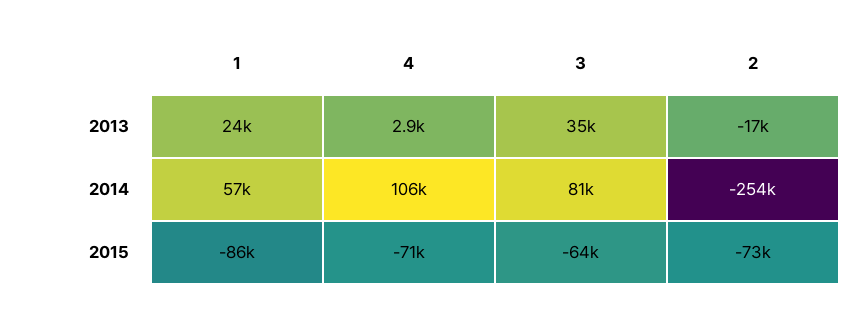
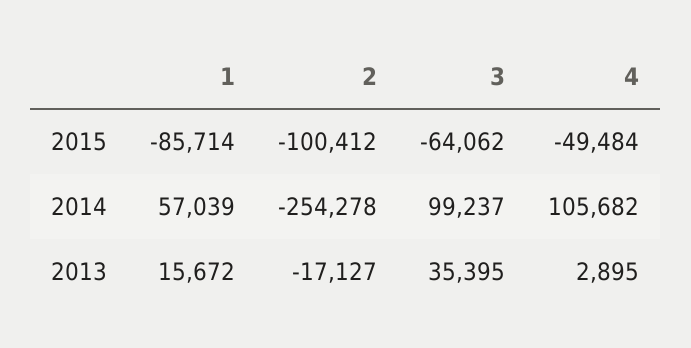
  {
    "1": {
-     "2013": 24000,
+     "2013": 15672,
      "2014": 57039,
      "2015": -85714
    },
    "4": {
      "2013": 2895,
      "2014": 105682,
-     "2015": -71000
+     "2015": -49484
    },
    "3": {
      "2013": 35395,
-     "2014": 81000,
+     "2014": 99237,
      "2015": -64062
    },
    "2": {
      "2013": -17127,
      "2014": -254278,
-     "2015": -73000
+     "2015": -100412
    }
  }

